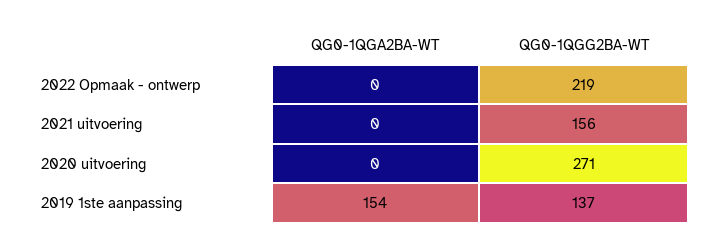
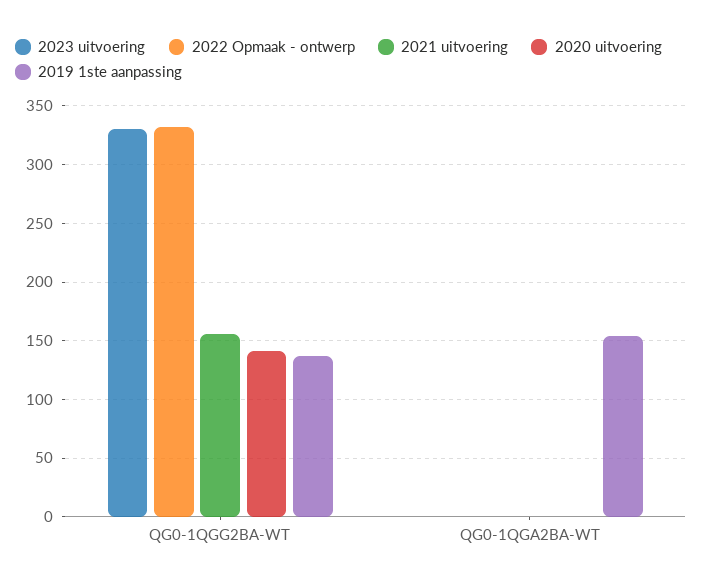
  {
    "2022 Opmaak - ontwerp": {
      "QG0-1QGA2BA-WT": 0,
-     "QG0-1QGG2BA-WT": 219
+     "QG0-1QGG2BA-WT": 330
    },
    "2021 uitvoering": {
      "QG0-1QGA2BA-WT": 0,
      "QG0-1QGG2BA-WT": 156
    },
    "2020 uitvoering": {
      "QG0-1QGA2BA-WT": 0,
-     "QG0-1QGG2BA-WT": 271
+     "QG0-1QGG2BA-WT": 140
    },
    "2019 1ste aanpassing": {
      "QG0-1QGA2BA-WT": 154,
      "QG0-1QGG2BA-WT": 137
-   }
+   },
+   "2023 uitvoering": {
+     "QG0-1QGG2BA-WT": 330,
+     "QG0-1QGA2BA-WT": 0
+   }
  }

